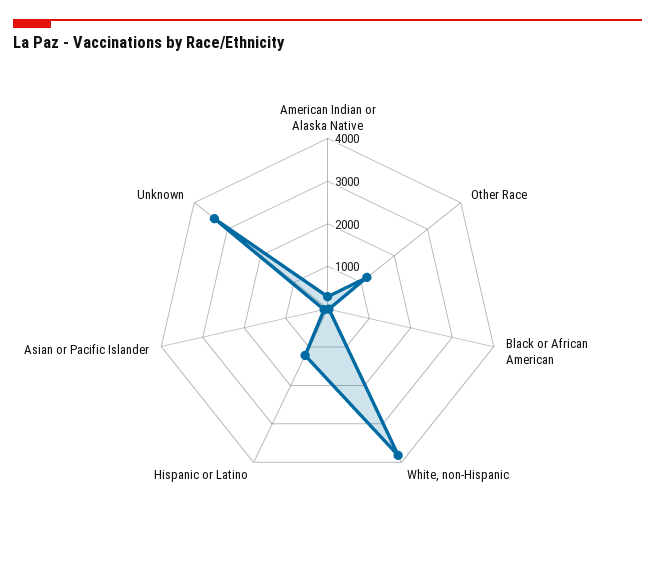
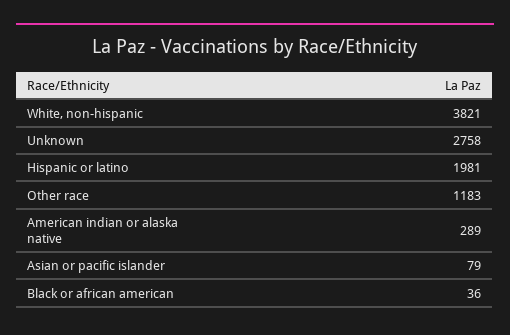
  {
    "American Indian or Alaska Native": 289,
    "Other Race": 1183,
    "Black or African American": 36,
    "White, non-Hispanic": 3821,
-   "Hispanic or Latino": 1200,
+   "Hispanic or Latino": 1981,
    "Asian or Pacific Islander": 79,
-   "Unknown": 3400
+   "Unknown": 2758
  }

